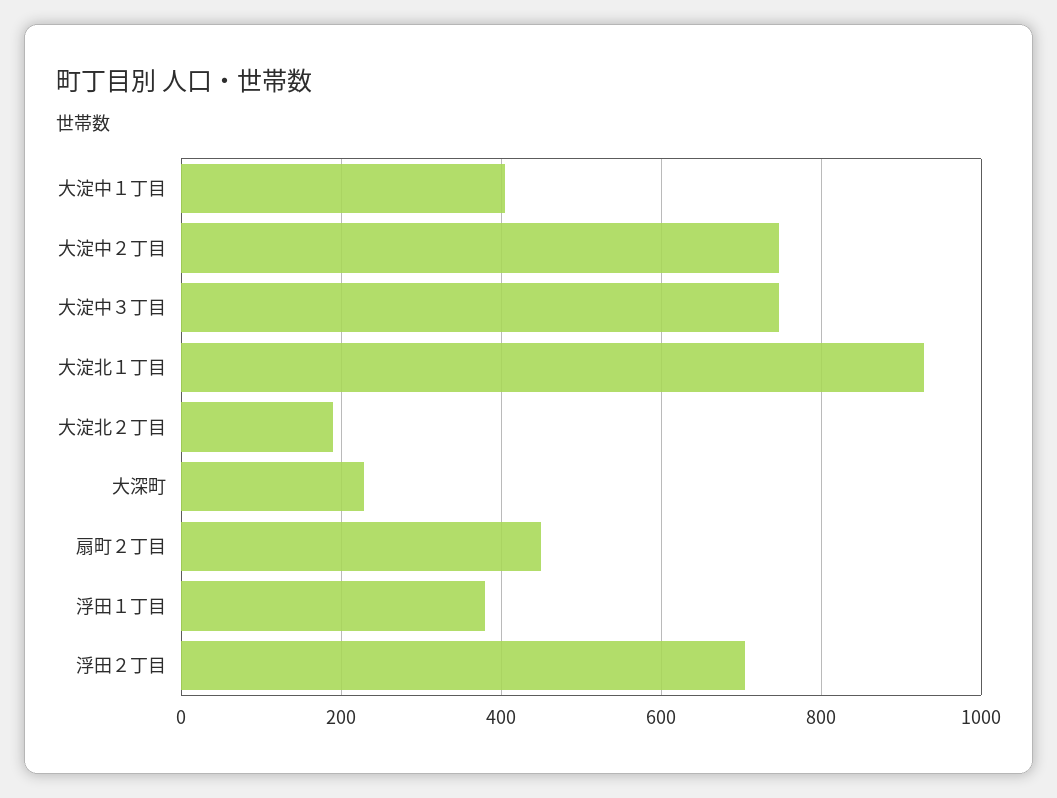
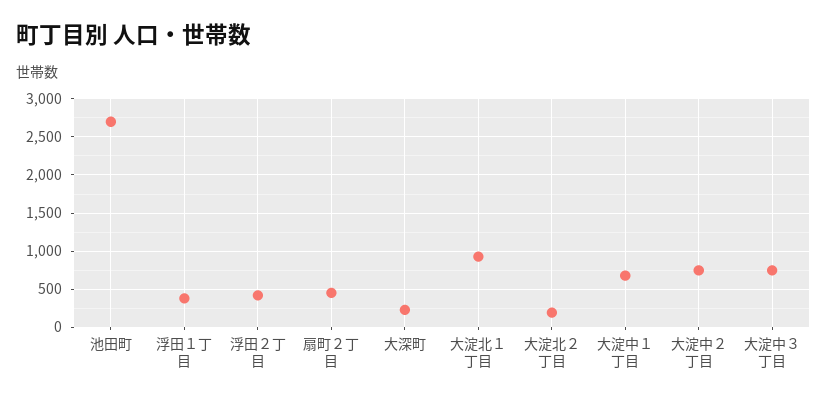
  {
-   "大淀中１丁目": 400,
+   "大淀中１丁目": 700,
    "大淀中２丁目": 740,
    "大淀中３丁目": 740,
    "大淀北１丁目": 920,
    "大淀北２丁目": 200,
    "大深町": 220,
    "扇町２丁目": 460,
    "浮田１丁目": 380,
-   "浮田２丁目": 700
+   "浮田２丁目": 400,
+   "池田町": 2700
  }

